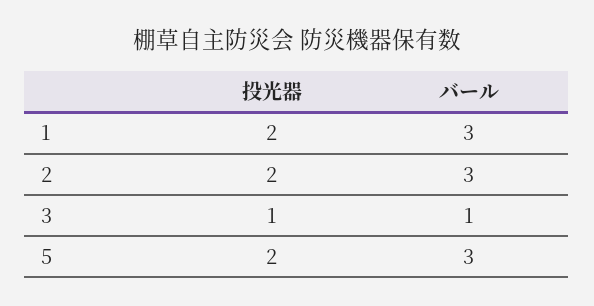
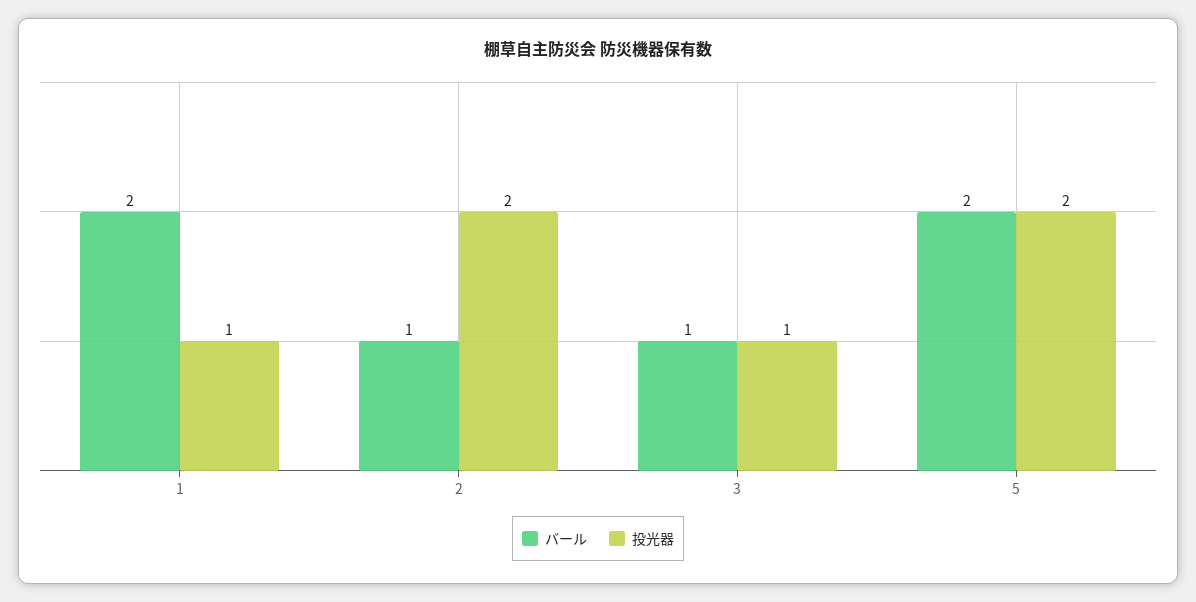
  {
    "投光器": {
-     "1": 2,
+     "1": 1,
      "2": 2,
      "3": 1,
      "5": 2
    },
    "バール": {
-     "1": 3,
+     "1": 2,
-     "2": 3,
+     "2": 1,
      "3": 1,
-     "5": 3
+     "5": 2
    }
  }

